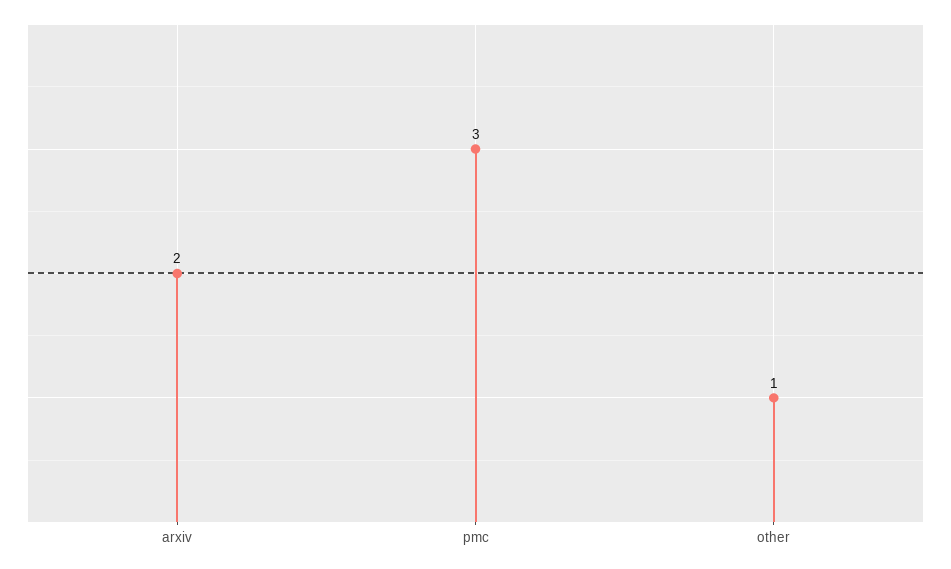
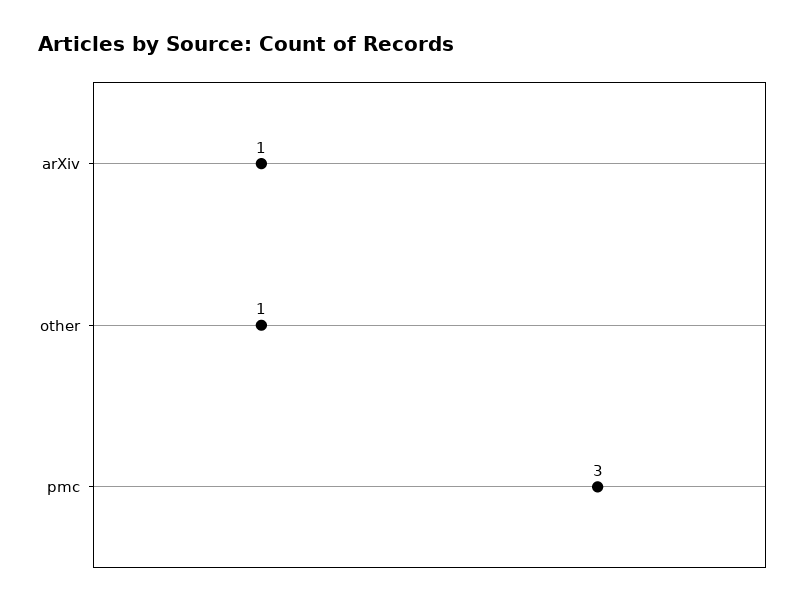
  {
-   "arxiv": 2,
+   "arxiv": 1,
    "pmc": 3,
    "other": 1
  }

